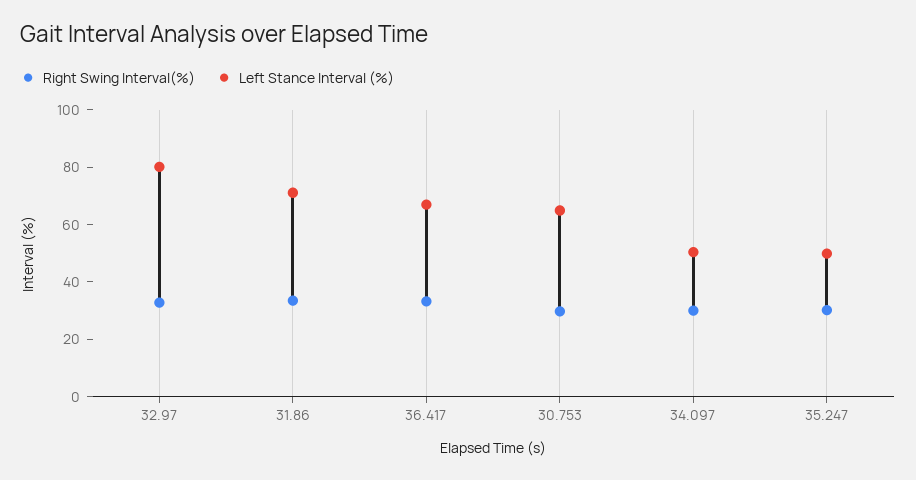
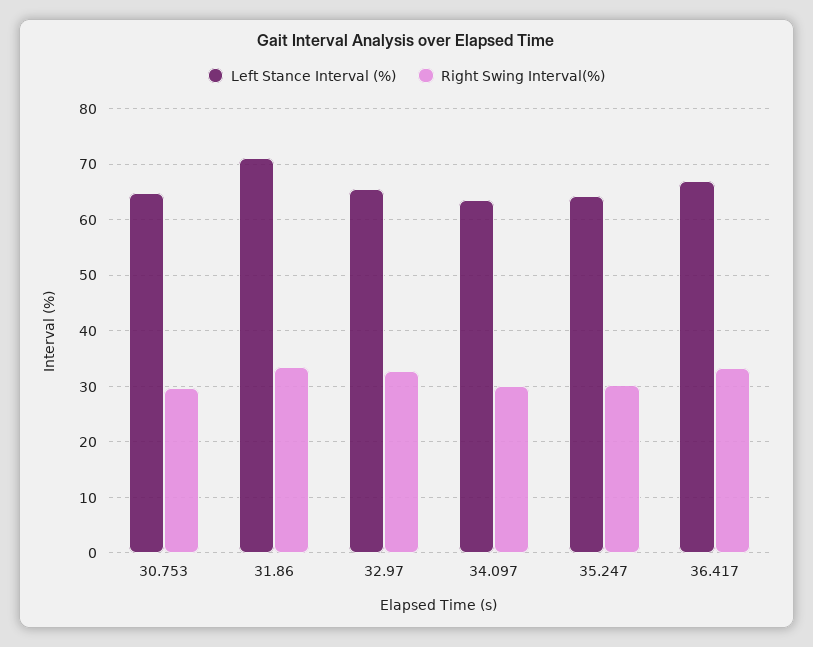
  {
    "Right Swing Interval(%)": {
      "32.97": 32,
      "31.86": 34,
      "36.417": 34,
      "30.753": 30,
      "34.097": 30,
      "35.247": 30
    },
    "Left Stance Interval (%)": {
-     "32.97": 80,
+     "32.97": 66,
      "31.86": 72,
      "36.417": 66,
      "30.753": 64,
-     "34.097": 50,
+     "34.097": 64,
-     "35.247": 50
+     "35.247": 64
    }
  }

